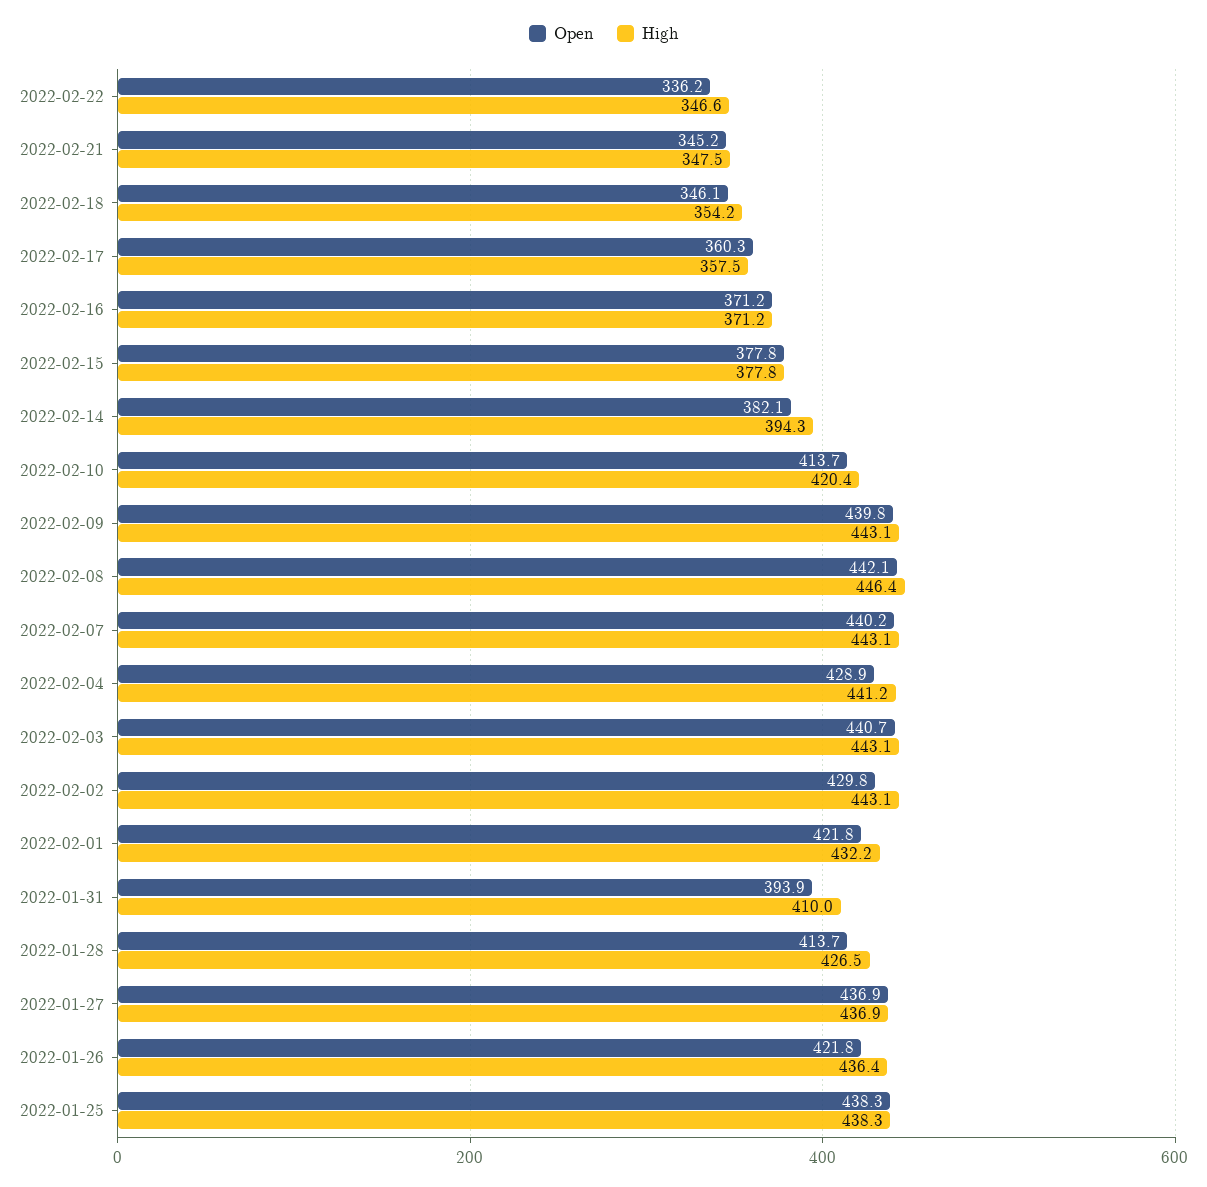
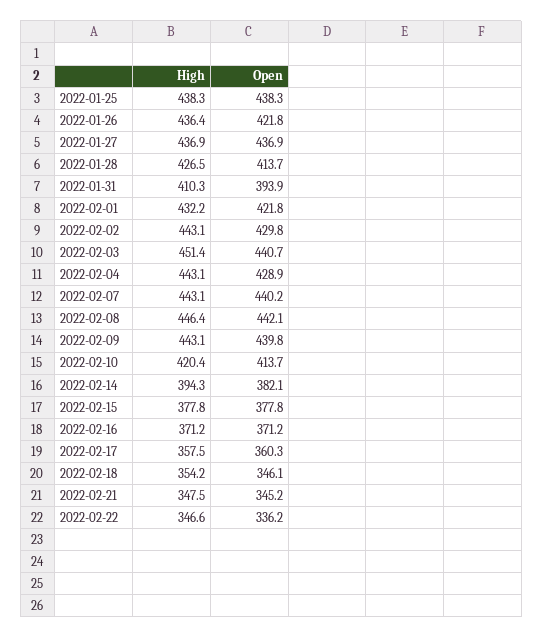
  {
    "Open": {
      "2022-02-22": 336.2,
      "2022-02-21": 345.2,
      "2022-02-18": 346.1,
      "2022-02-17": 360.3,
      "2022-02-16": 371.2,
      "2022-02-15": 377.8,
      "2022-02-14": 382.1,
      "2022-02-10": 413.7,
      "2022-02-09": 439.8,
      "2022-02-08": 442.1,
      "2022-02-07": 440.2,
      "2022-02-04": 428.9,
      "2022-02-03": 440.7,
      "2022-02-02": 429.8,
      "2022-02-01": 421.8,
      "2022-01-31": 393.9,
      "2022-01-28": 413.7,
      "2022-01-27": 436.9,
      "2022-01-26": 421.8,
      "2022-01-25": 438.3
    },
    "High": {
      "2022-02-22": 346.6,
      "2022-02-21": 347.5,
      "2022-02-18": 354.2,
      "2022-02-17": 357.5,
      "2022-02-16": 371.2,
      "2022-02-15": 377.8,
      "2022-02-14": 394.3,
      "2022-02-10": 420.4,
      "2022-02-09": 443.1,
      "2022-02-08": 446.4,
      "2022-02-07": 443.1,
-     "2022-02-04": 441.2,
+     "2022-02-04": 443.1,
-     "2022-02-03": 443.1,
+     "2022-02-03": 451.4,
      "2022-02-02": 443.1,
      "2022-02-01": 432.2,
-     "2022-01-31": 410,
+     "2022-01-31": 410.3,
      "2022-01-28": 426.5,
      "2022-01-27": 436.9,
      "2022-01-26": 436.4,
      "2022-01-25": 438.3
    }
  }

